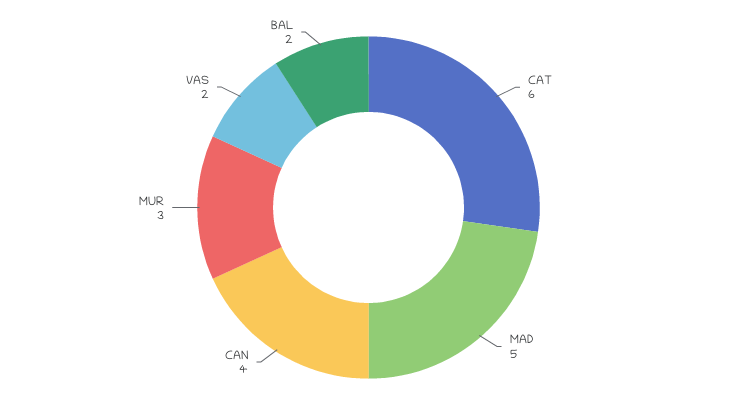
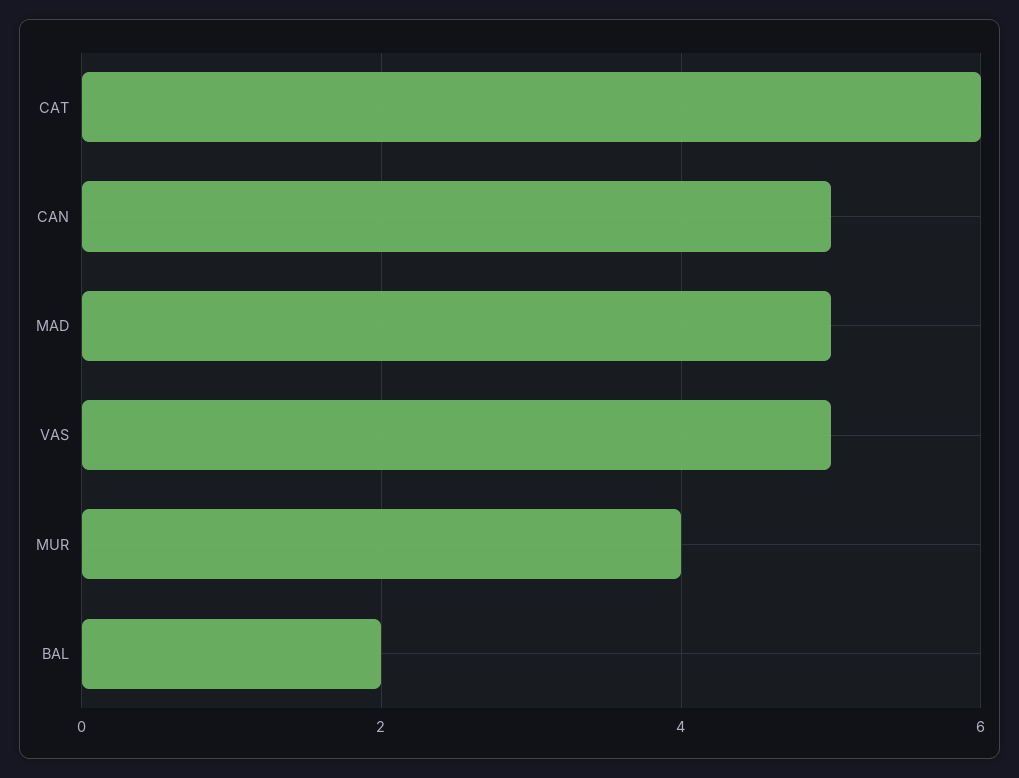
  {
    "CAT": 6,
    "MAD": 5,
-   "CAN": 4,
+   "CAN": 5,
-   "MUR": 3,
+   "MUR": 4,
-   "VAS": 2,
+   "VAS": 5,
    "BAL": 2
  }

